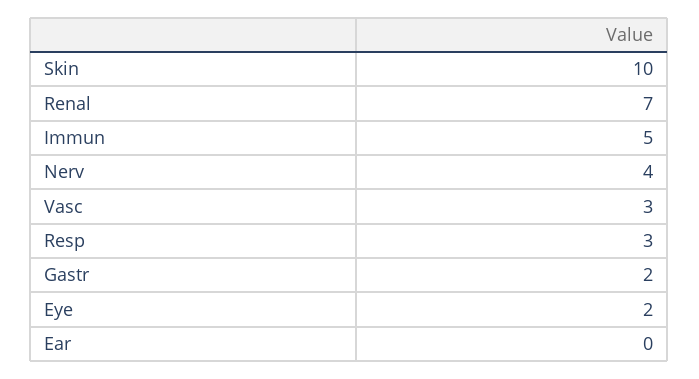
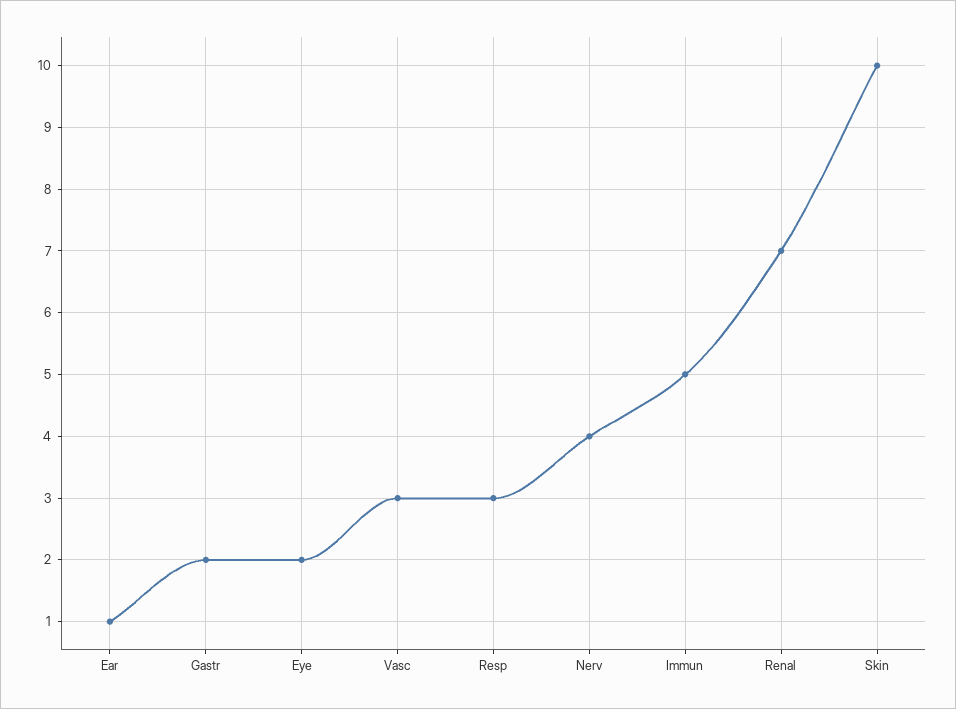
  {
    "Skin": 10,
    "Renal": 7,
    "Immun": 5,
    "Nerv": 4,
    "Vasc": 3,
    "Resp": 3,
    "Gastr": 2,
    "Eye": 2,
-   "Ear": 0
+   "Ear": 1
  }

